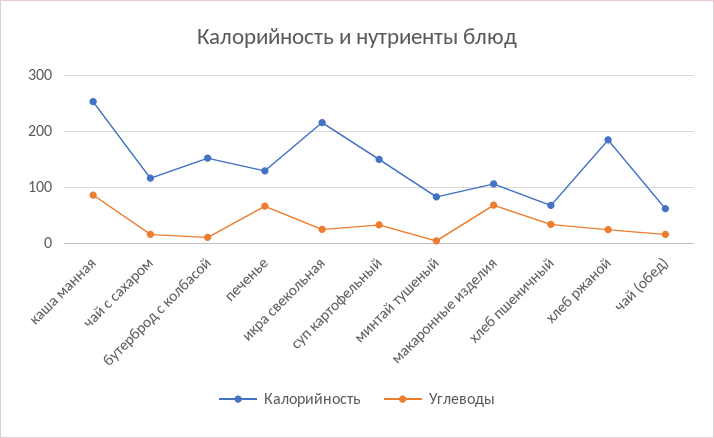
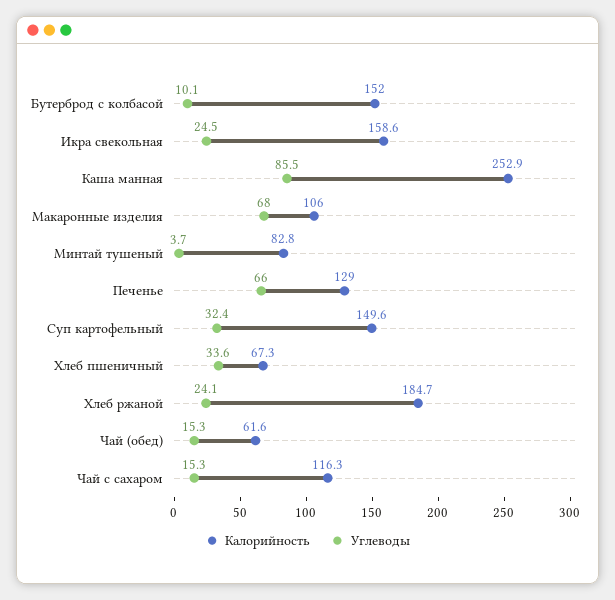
  {
    "Калорийность": {
      "каша манная": 252.9,
      "чай с сахаром": 116.3,
      "бутерброд с колбасой": 152,
      "печенье": 129,
-     "икра свекольная": 220,
+     "икра свекольная": 158.6,
      "суп картофельный": 149.6,
      "минтай тушеный": 82.8,
      "макаронные изделия": 106,
      "хлеб пшеничный": 67.3,
      "хлеб ржаной": 184.7,
      "чай (обед)": 61.6
    },
    "Углеводы": {
      "каша манная": 85.5,
      "чай с сахаром": 15.3,
      "бутерброд с колбасой": 10.1,
      "печенье": 66,
      "икра свекольная": 24.5,
      "суп картофельный": 32.4,
      "минтай тушеный": 3.7,
      "макаронные изделия": 68,
      "хлеб пшеничный": 33.6,
      "хлеб ржаной": 24.1,
      "чай (обед)": 15.3
    }
  }

